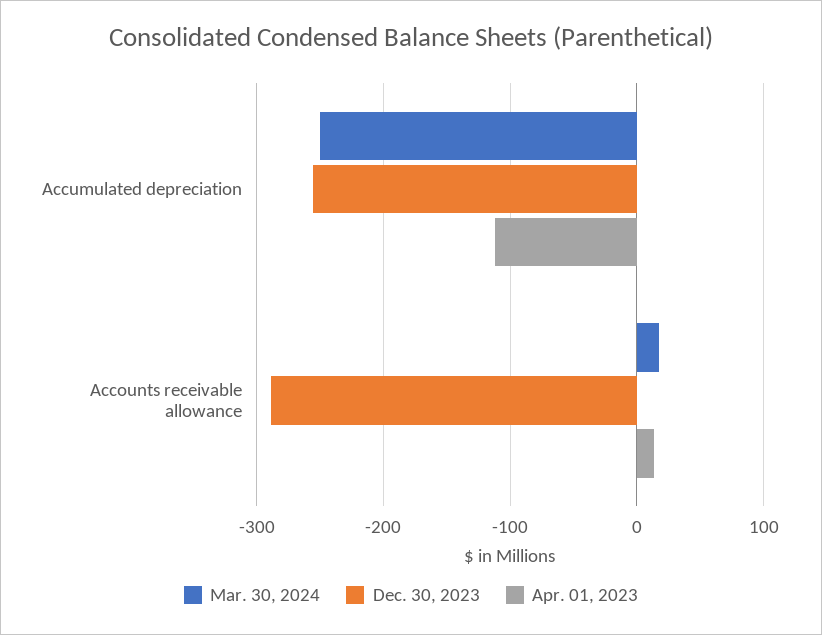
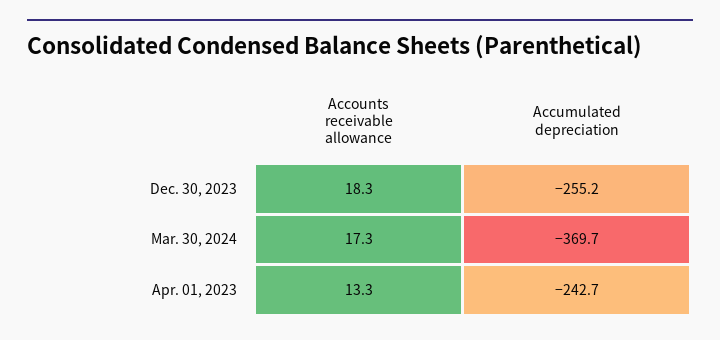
  {
    "Mar. 30, 2024": {
-     "Accumulated depreciation": -250,
+     "Accumulated depreciation": -369.7,
      "Accounts receivable allowance": 17.3
    },
    "Dec. 30, 2023": {
      "Accumulated depreciation": -255.2,
-     "Accounts receivable allowance": -290
+     "Accounts receivable allowance": 18.3
    },
    "Apr. 01, 2023": {
-     "Accumulated depreciation": -110,
+     "Accumulated depreciation": -242.7,
      "Accounts receivable allowance": 13.3
    }
  }

